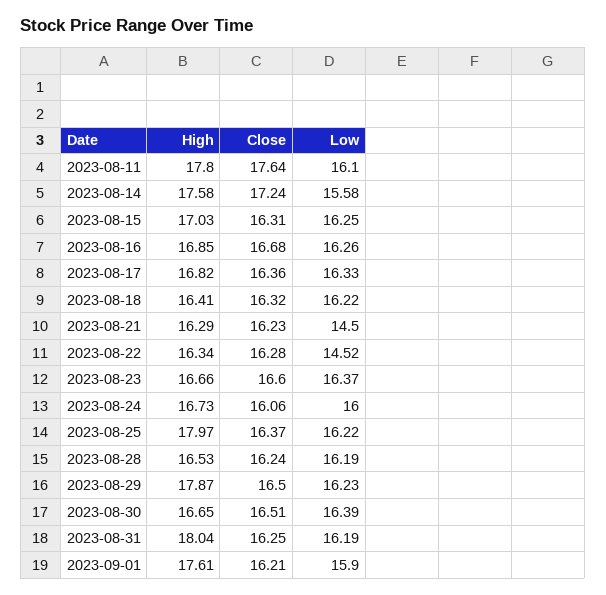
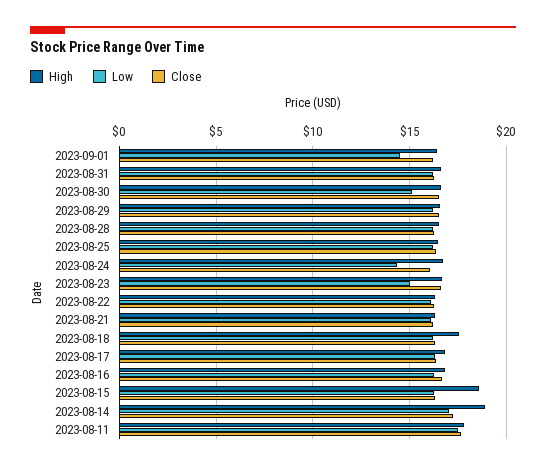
  {
    "High": {
      "2023-08-11": 17.8,
-     "2023-08-14": 17.58,
+     "2023-08-14": 19,
-     "2023-08-15": 17.03,
+     "2023-08-15": 18.5,
      "2023-08-16": 16.85,
      "2023-08-17": 16.82,
-     "2023-08-18": 16.41,
+     "2023-08-18": 17.5,
      "2023-08-21": 16.29,
      "2023-08-22": 16.34,
      "2023-08-23": 16.66,
      "2023-08-24": 16.73,
-     "2023-08-25": 17.97,
+     "2023-08-25": 16.5,
      "2023-08-28": 16.53,
-     "2023-08-29": 17.87,
+     "2023-08-29": 16.5,
      "2023-08-30": 16.65,
-     "2023-08-31": 18.04,
+     "2023-08-31": 16.5,
-     "2023-09-01": 17.61
+     "2023-09-01": 16.5
    },
    "Close": {
      "2023-08-11": 17.64,
      "2023-08-14": 17.24,
      "2023-08-15": 16.31,
      "2023-08-16": 16.68,
      "2023-08-17": 16.36,
      "2023-08-18": 16.32,
      "2023-08-21": 16.23,
      "2023-08-22": 16.28,
      "2023-08-23": 16.6,
      "2023-08-24": 16.06,
      "2023-08-25": 16.37,
      "2023-08-28": 16.24,
      "2023-08-29": 16.5,
      "2023-08-30": 16.51,
      "2023-08-31": 16.25,
      "2023-09-01": 16.21
    },
    "Low": {
-     "2023-08-11": 16.1,
+     "2023-08-11": 17.5,
-     "2023-08-14": 15.58,
+     "2023-08-14": 17,
      "2023-08-15": 16.25,
      "2023-08-16": 16.26,
      "2023-08-17": 16.33,
      "2023-08-18": 16.22,
-     "2023-08-21": 14.5,
+     "2023-08-21": 16,
-     "2023-08-22": 14.52,
+     "2023-08-22": 16,
-     "2023-08-23": 16.37,
+     "2023-08-23": 15,
-     "2023-08-24": 16,
+     "2023-08-24": 14.5,
      "2023-08-25": 16.22,
      "2023-08-28": 16.19,
      "2023-08-29": 16.23,
-     "2023-08-30": 16.39,
+     "2023-08-30": 15,
      "2023-08-31": 16.19,
-     "2023-09-01": 15.9
+     "2023-09-01": 14.5
    }
  }

